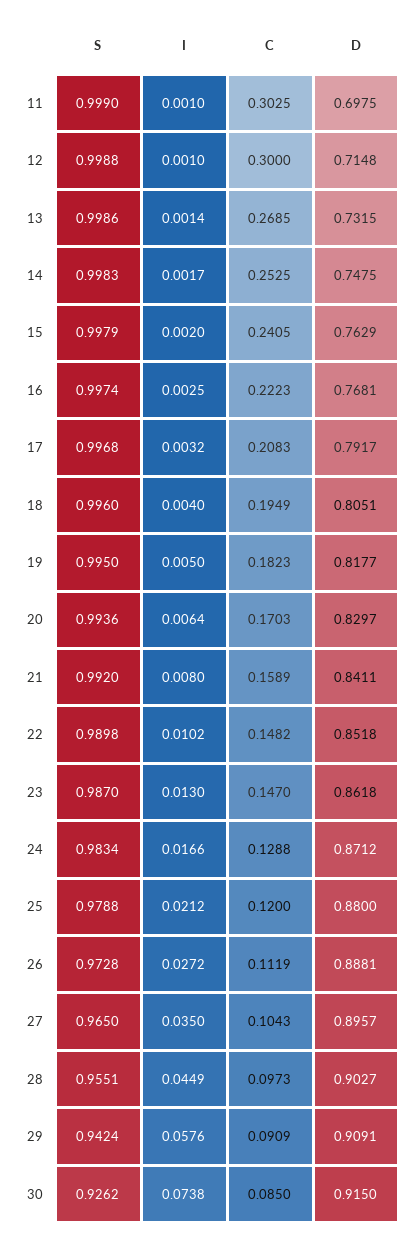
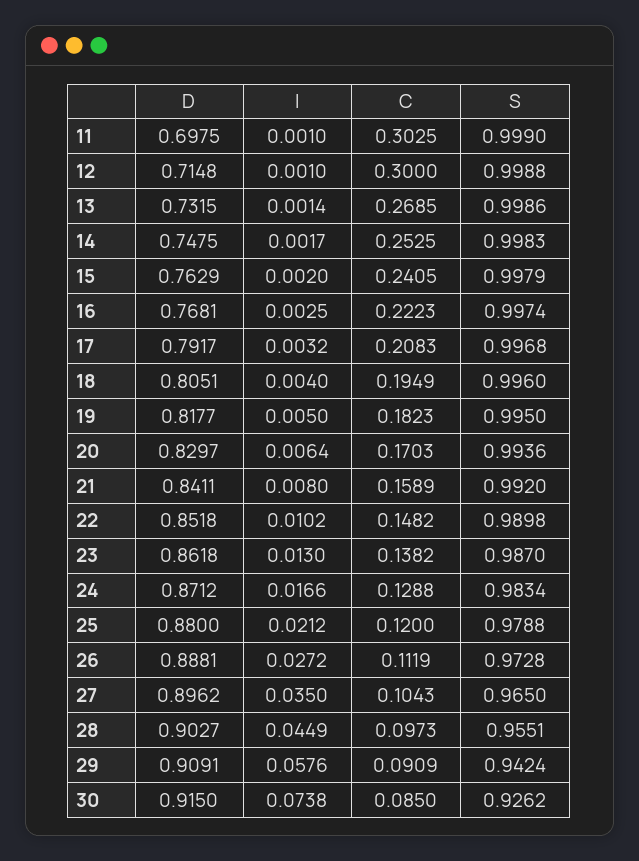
  {
    "S": {
      "11": 0.999,
      "12": 0.9988,
      "13": 0.9986,
      "14": 0.9983,
      "15": 0.9979,
      "16": 0.9974,
      "17": 0.9968,
      "18": 0.996,
      "19": 0.995,
      "20": 0.9936,
      "21": 0.992,
      "22": 0.9898,
      "23": 0.987,
      "24": 0.9834,
      "25": 0.9788,
      "26": 0.9728,
      "27": 0.965,
      "28": 0.9551,
      "29": 0.9424,
      "30": 0.9262
    },
    "I": {
      "11": 0.001,
      "12": 0.001,
      "13": 0.0014,
      "14": 0.0017,
      "15": 0.002,
      "16": 0.0025,
      "17": 0.0032,
      "18": 0.004,
      "19": 0.005,
      "20": 0.0064,
      "21": 0.008,
      "22": 0.0102,
      "23": 0.013,
      "24": 0.0166,
      "25": 0.0212,
      "26": 0.0272,
      "27": 0.035,
      "28": 0.0449,
      "29": 0.0576,
      "30": 0.0738
    },
    "C": {
      "11": 0.3025,
      "12": 0.3,
      "13": 0.2685,
      "14": 0.2525,
      "15": 0.2405,
      "16": 0.2223,
      "17": 0.2083,
      "18": 0.1949,
      "19": 0.1823,
      "20": 0.1703,
      "21": 0.1589,
      "22": 0.1482,
-     "23": 0.147,
+     "23": 0.1382,
      "24": 0.1288,
      "25": 0.12,
      "26": 0.1119,
      "27": 0.1043,
      "28": 0.0973,
      "29": 0.0909,
      "30": 0.085
    },
    "D": {
      "11": 0.6975,
      "12": 0.7148,
      "13": 0.7315,
      "14": 0.7475,
      "15": 0.7629,
      "16": 0.7681,
      "17": 0.7917,
      "18": 0.8051,
      "19": 0.8177,
      "20": 0.8297,
      "21": 0.8411,
      "22": 0.8518,
      "23": 0.8618,
      "24": 0.8712,
      "25": 0.88,
      "26": 0.8881,
-     "27": 0.8957,
+     "27": 0.8962,
      "28": 0.9027,
      "29": 0.9091,
      "30": 0.915
    }
  }

